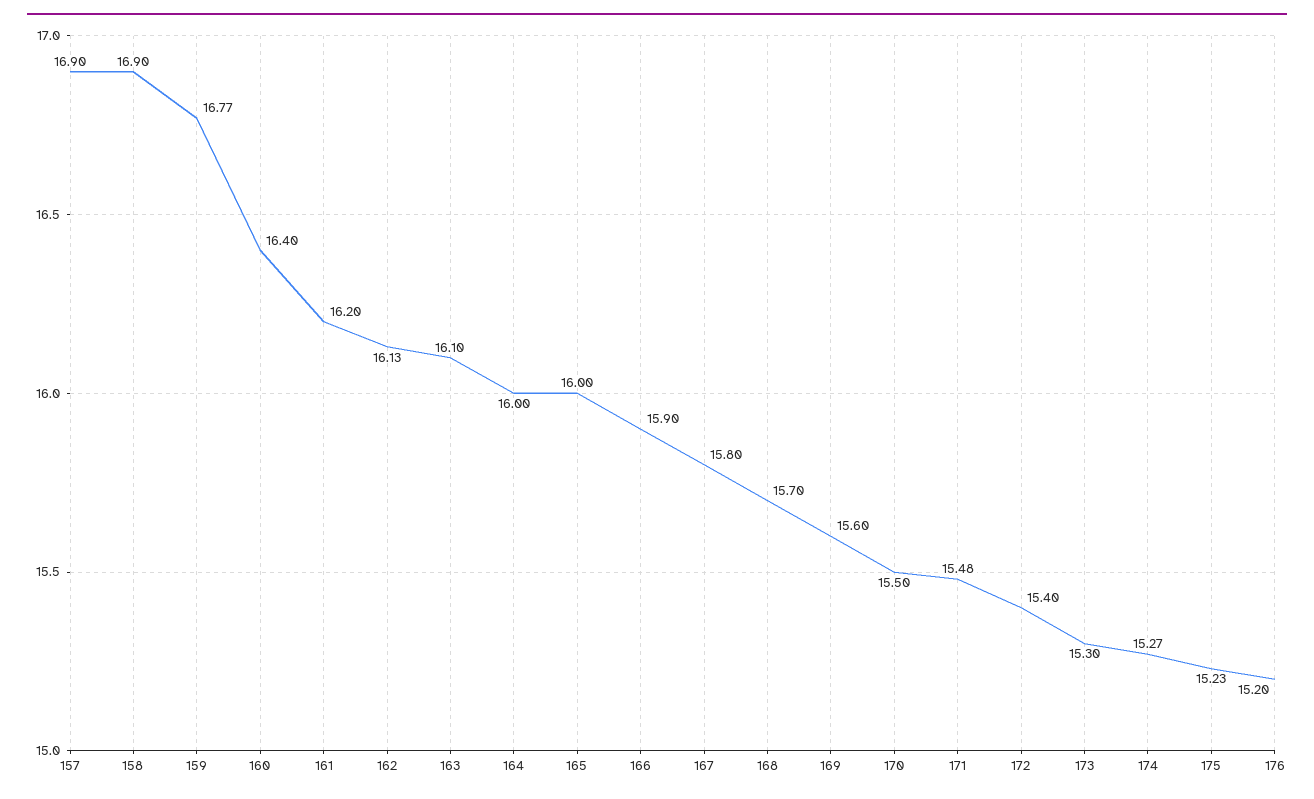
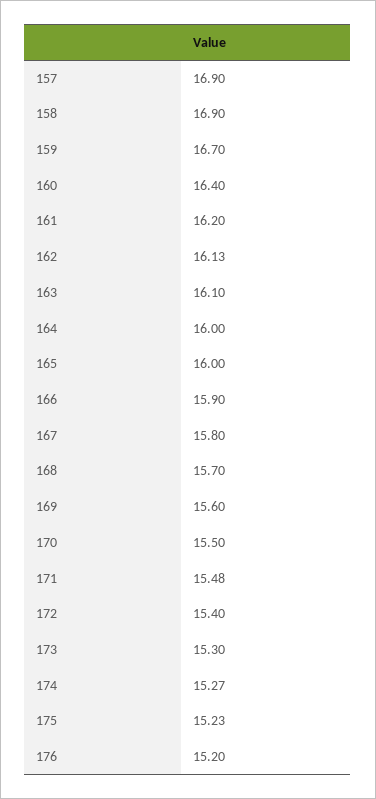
  {
    "157": 16.9,
    "158": 16.9,
-   "159": 16.77,
+   "159": 16.7,
    "160": 16.4,
    "161": 16.2,
    "162": 16.13,
    "163": 16.1,
    "164": 16,
    "165": 16,
    "166": 15.9,
    "167": 15.8,
    "168": 15.7,
    "169": 15.6,
    "170": 15.5,
    "171": 15.48,
    "172": 15.4,
    "173": 15.3,
    "174": 15.27,
    "175": 15.23,
    "176": 15.2
  }

